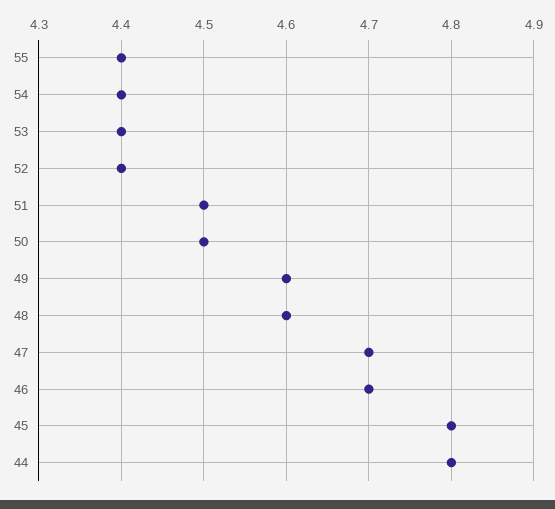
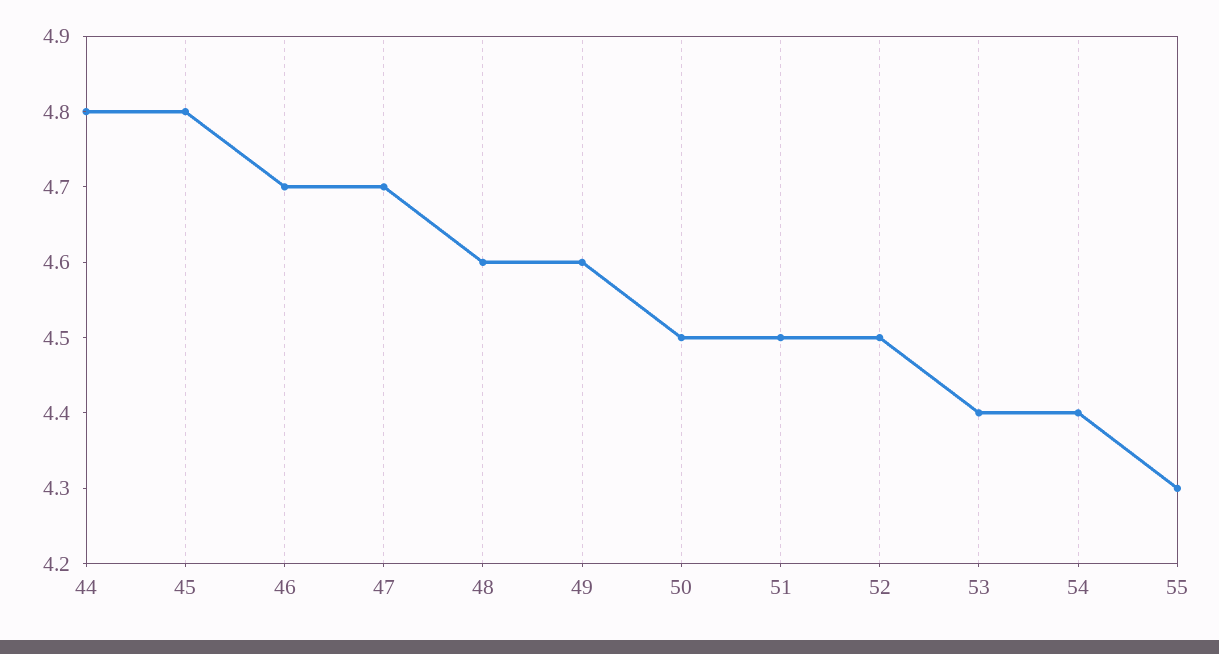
  {
-   "55": 4.4,
+   "55": 4.3,
    "54": 4.4,
    "53": 4.4,
-   "52": 4.4,
+   "52": 4.5,
    "51": 4.5,
    "50": 4.5,
    "49": 4.6,
    "48": 4.6,
    "47": 4.7,
    "46": 4.7,
    "45": 4.8,
    "44": 4.8
  }

